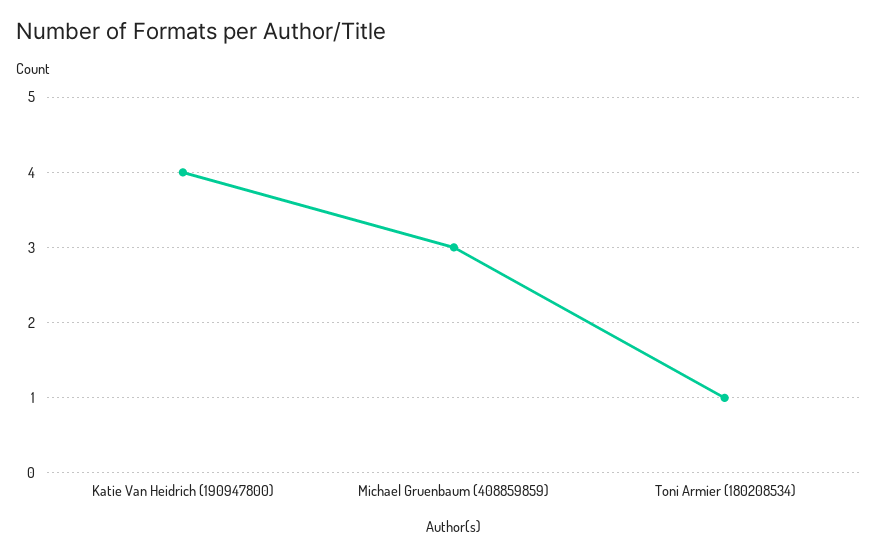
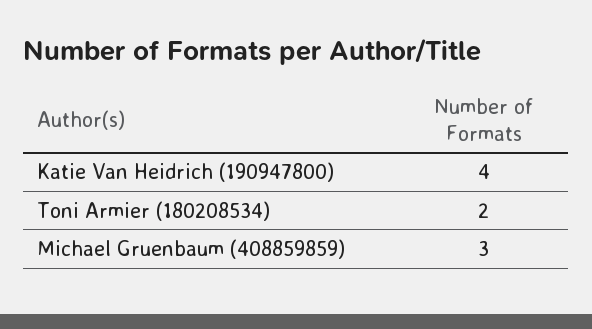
  {
    "Katie Van Heidrich (190947800)": 4,
    "Michael Gruenbaum (408859859)": 3,
-   "Toni Armier (180208534)": 1
+   "Toni Armier (180208534)": 2
  }

